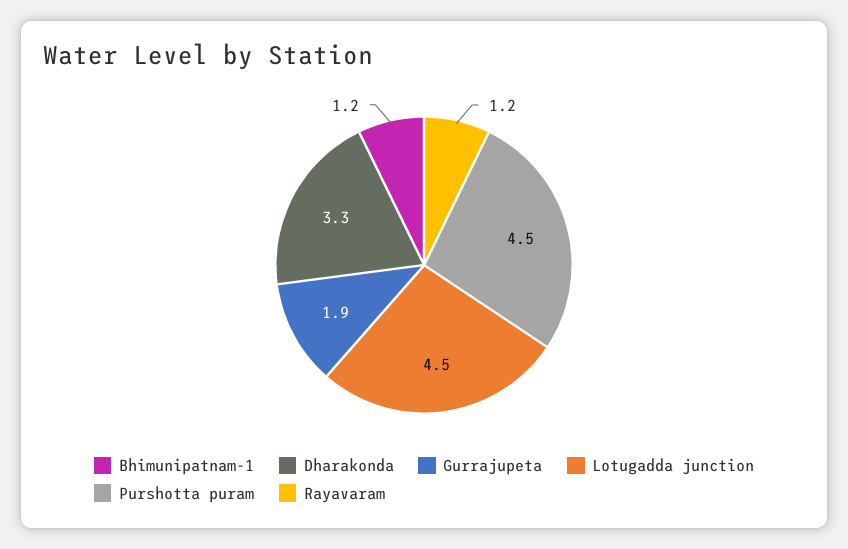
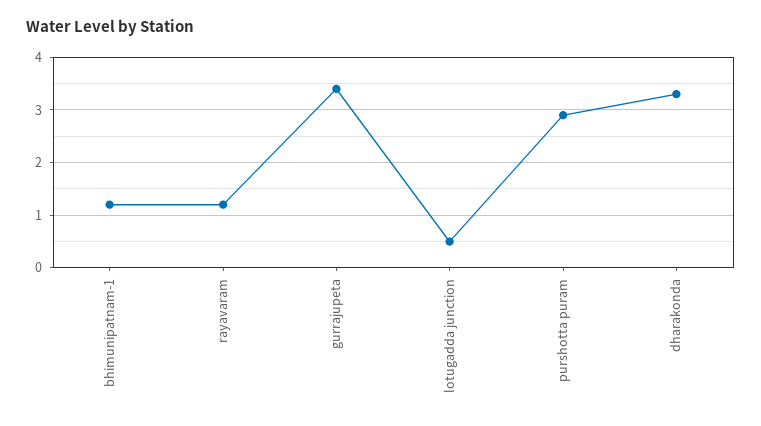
  {
    "Bhimunipatnam-1": 1.2,
    "Dharakonda": 3.3,
-   "Gurrajupeta": 1.9,
+   "Gurrajupeta": 3.5,
-   "Lotugadda junction": 4.5,
+   "Lotugadda junction": 0.5,
-   "Purshotta puram": 4.5,
+   "Purshotta puram": 3,
    "Rayavaram": 1.2
  }

